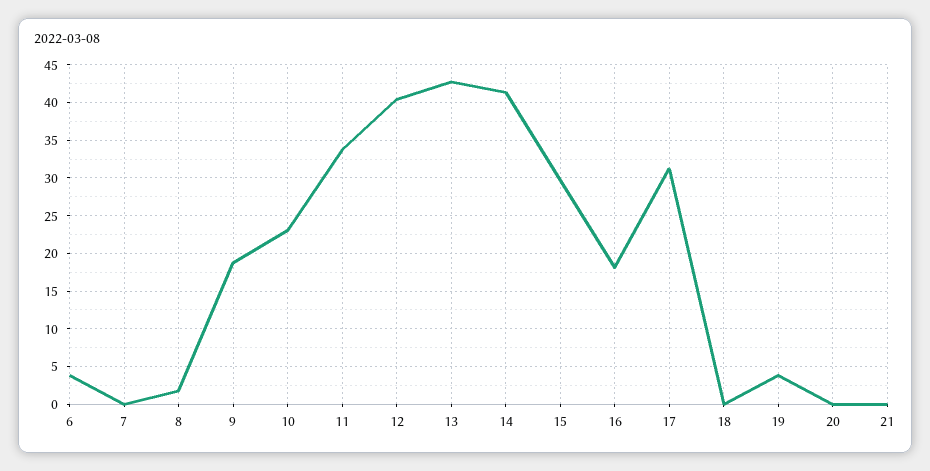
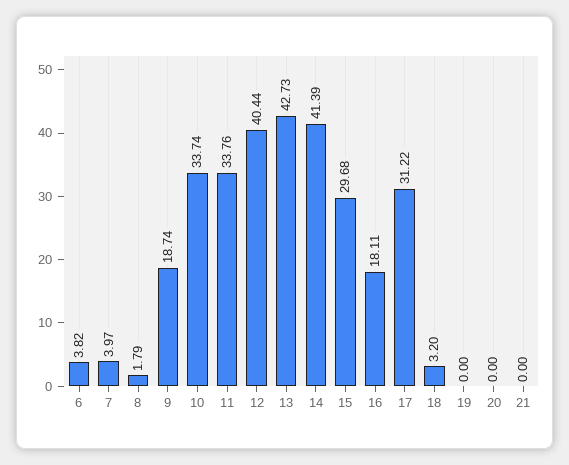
  {
    "6": 3.82,
-   "7": 0,
+   "7": 3.97,
    "8": 1.79,
    "9": 18.74,
-   "10": 23,
+   "10": 33.74,
    "11": 33.76,
    "12": 40.44,
    "13": 42.73,
    "14": 41.39,
    "15": 29.68,
    "16": 18.11,
    "17": 31.22,
-   "18": 0,
+   "18": 3.2,
-   "19": 4,
+   "19": 0,
    "20": 0,
    "21": 0
  }

